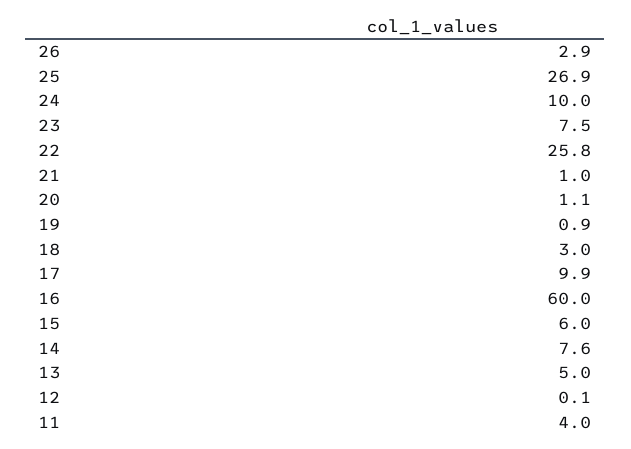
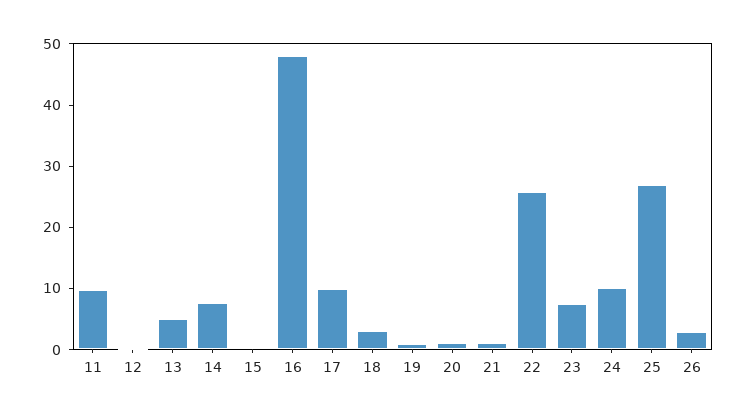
  {
    "26": 2.9,
    "25": 26.9,
    "24": 10,
    "23": 7.5,
    "22": 25.8,
    "21": 1,
    "20": 1.1,
    "19": 0.9,
    "18": 3,
    "17": 9.9,
-   "16": 60,
+   "16": 48,
-   "15": 6,
+   "15": 0,
    "14": 7.6,
    "13": 5,
    "12": 0.1,
-   "11": 4
+   "11": 10
  }

